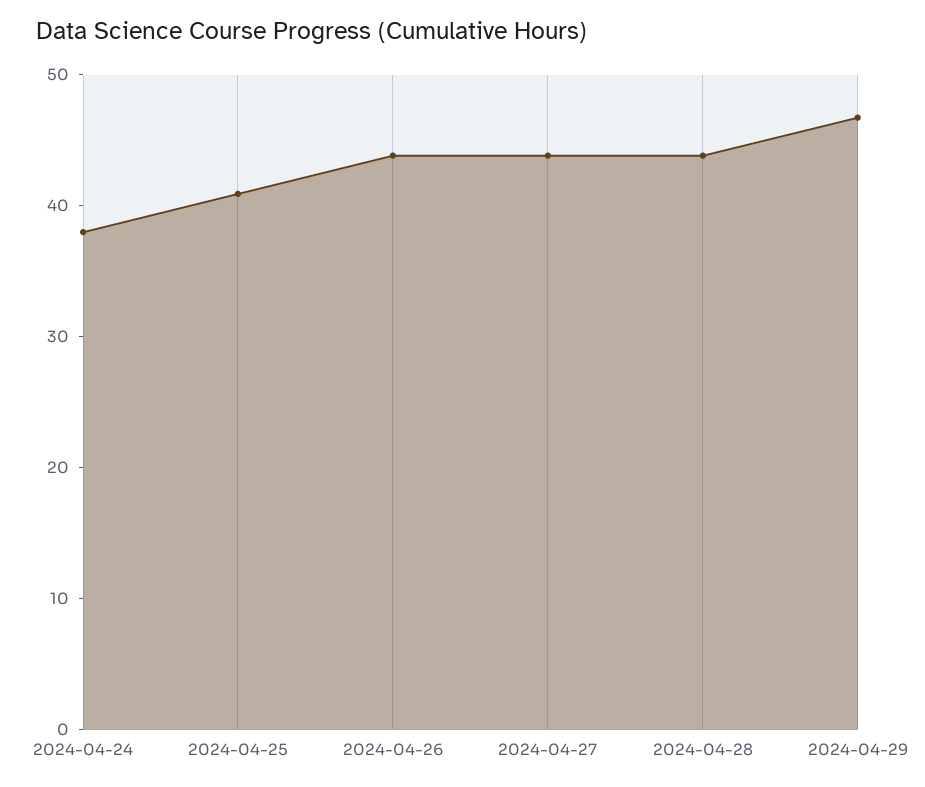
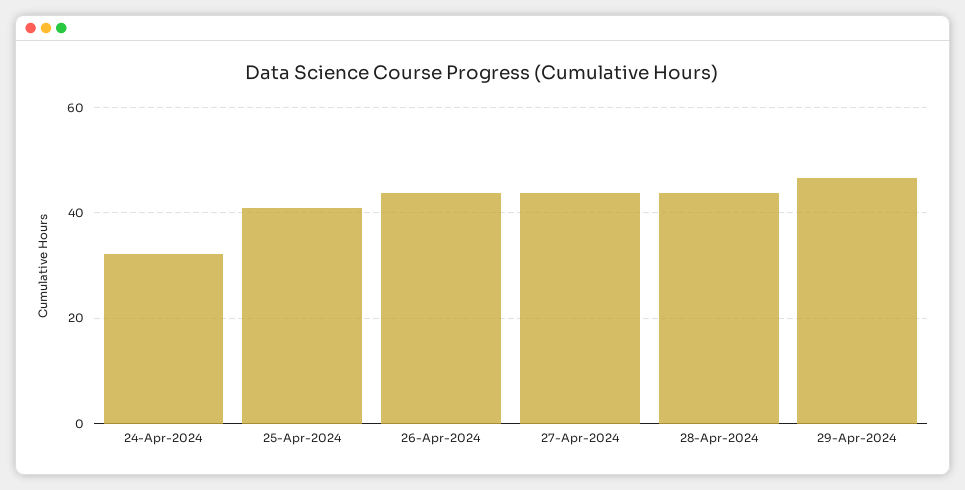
  {
-   "2024-04-24": 38,
+   "2024-04-24": 32,
    "2024-04-25": 40,
    "2024-04-26": 44,
    "2024-04-27": 44,
    "2024-04-28": 44,
    "2024-04-29": 46
  }

